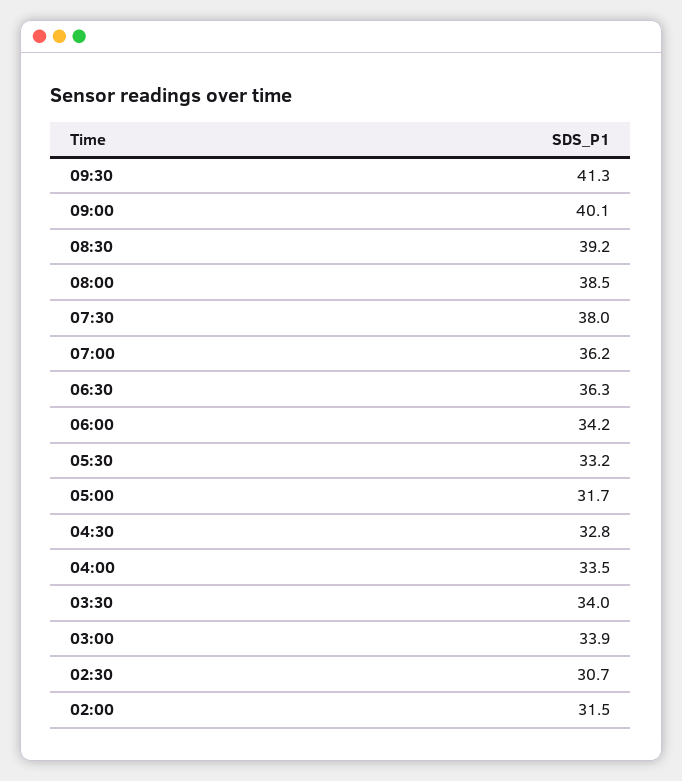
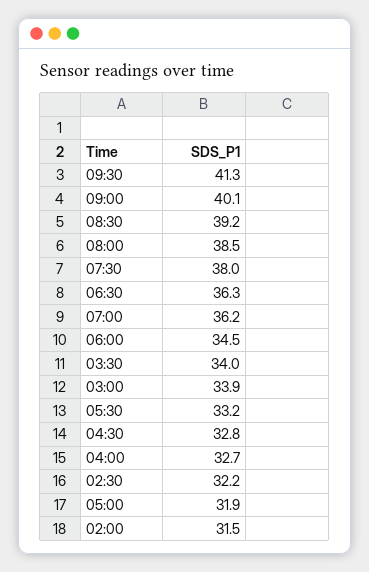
  {
    "09:30": 41.3,
    "09:00": 40.1,
    "08:30": 39.2,
    "08:00": 38.5,
    "07:30": 38,
    "07:00": 36.2,
    "06:30": 36.3,
-   "06:00": 34.2,
+   "06:00": 34.5,
    "05:30": 33.2,
-   "05:00": 31.7,
+   "05:00": 31.9,
    "04:30": 32.8,
-   "04:00": 33.5,
+   "04:00": 32.7,
    "03:30": 34,
    "03:00": 33.9,
-   "02:30": 30.7,
+   "02:30": 32.2,
    "02:00": 31.5
  }

